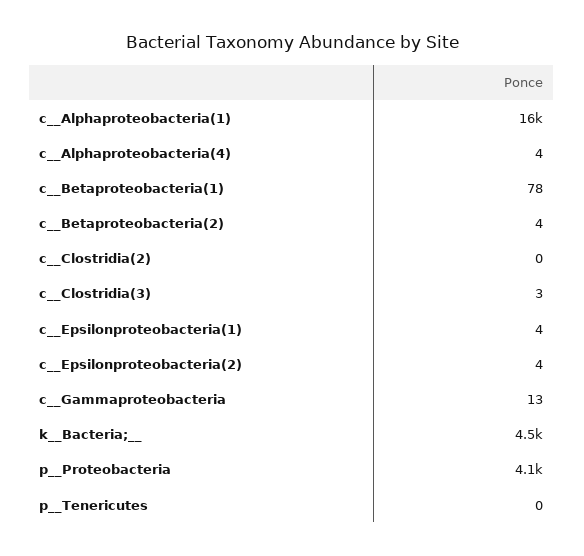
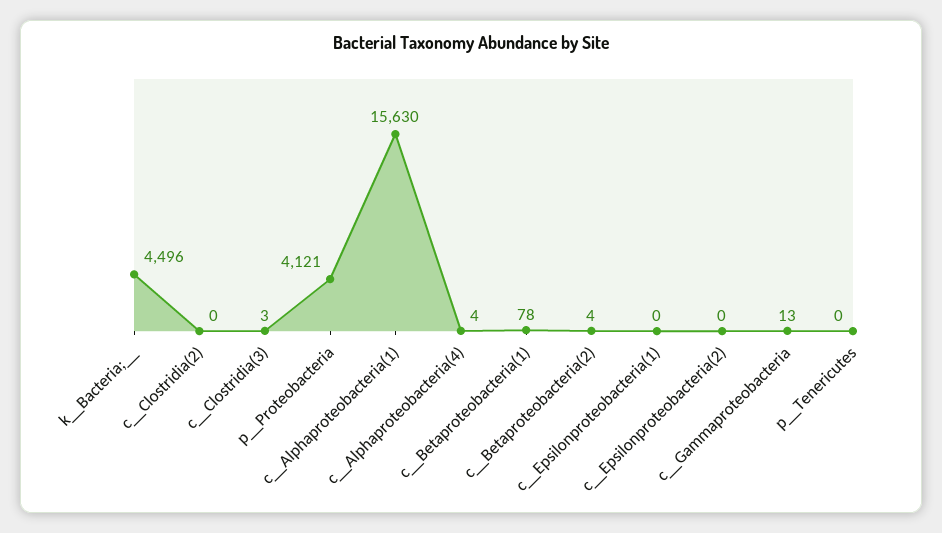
  {
    "c__Alphaproteobacteria(1)": 15630,
    "c__Alphaproteobacteria(4)": 4,
    "c__Betaproteobacteria(1)": 78,
    "c__Betaproteobacteria(2)": 4,
    "c__Clostridia(2)": 0,
    "c__Clostridia(3)": 3,
-   "c__Epsilonproteobacteria(1)": 4,
+   "c__Epsilonproteobacteria(1)": 0,
-   "c__Epsilonproteobacteria(2)": 4,
+   "c__Epsilonproteobacteria(2)": 0,
    "c__Gammaproteobacteria": 13,
    "k__Bacteria;__": 4496,
    "p__Proteobacteria": 4121,
    "p__Tenericutes": 0
  }

